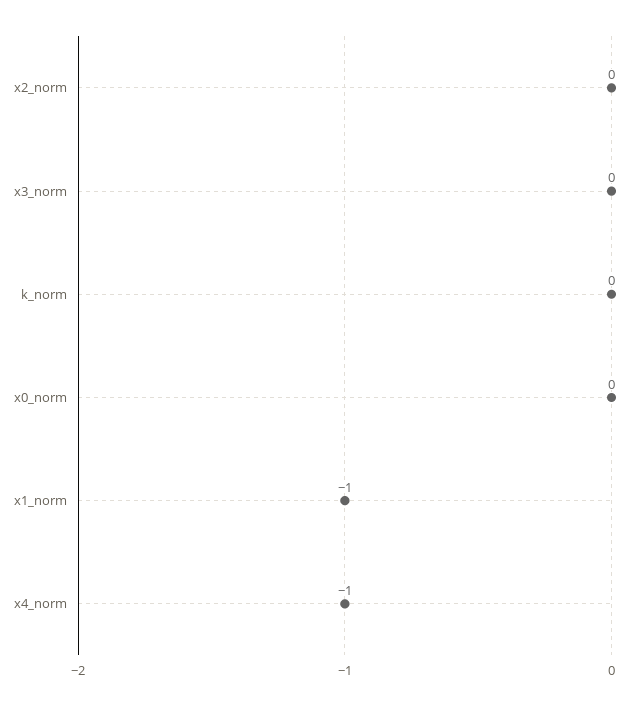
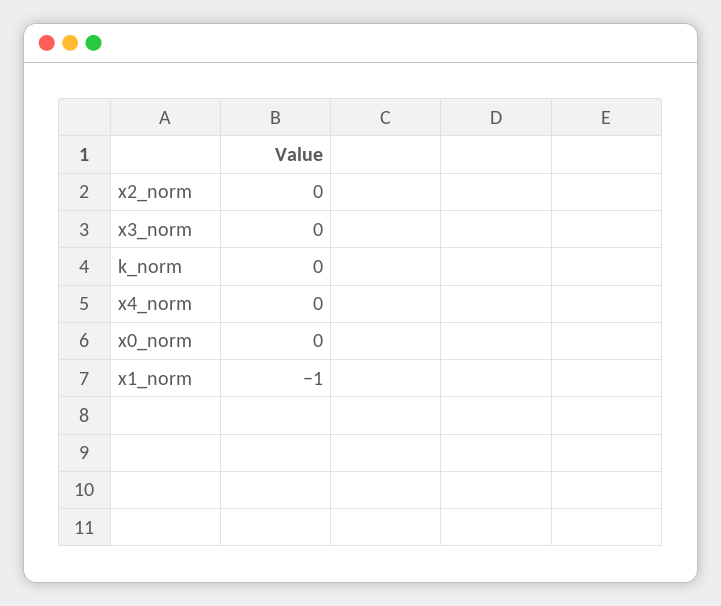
  {
    "x2_norm": 0,
    "x3_norm": 0,
    "k_norm": 0,
    "x0_norm": 0,
    "x1_norm": -1,
-   "x4_norm": -1
+   "x4_norm": 0
  }

